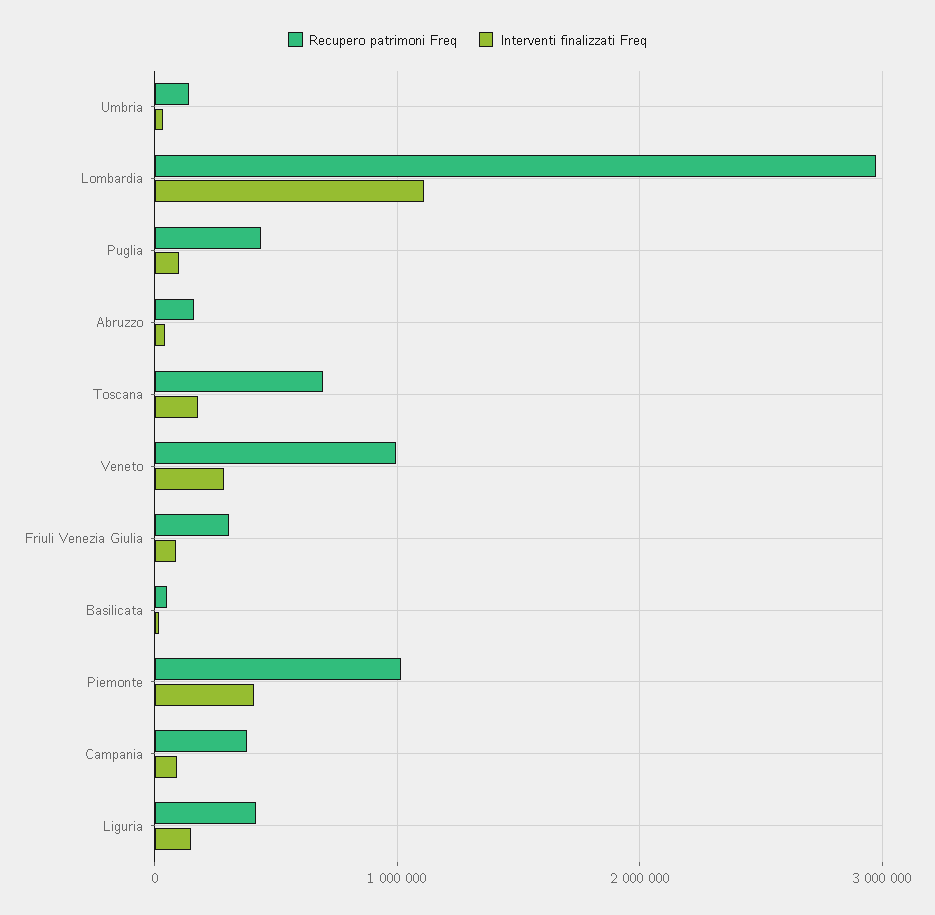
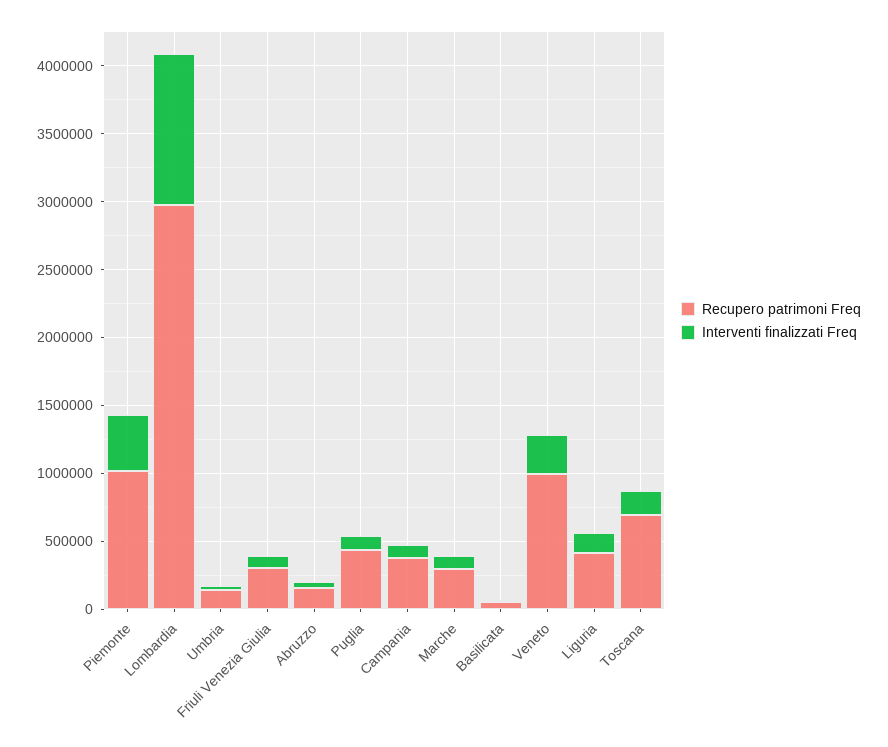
  {
    "Recupero patrimoni Freq": {
      "Umbria": 100000,
      "Lombardia": 3000000,
      "Puglia": 400000,
      "Abruzzo": 200000,
      "Toscana": 700000,
      "Veneto": 1000000,
      "Friuli Venezia Giulia": 300000,
      "Basilicata": 100000,
      "Piemonte": 1000000,
      "Campania": 400000,
-     "Liguria": 400000
+     "Liguria": 400000,
+     "Marche": 300000
    },
    "Interventi finalizzati Freq": {
      "Umbria": 0,
      "Lombardia": 1100000,
      "Puglia": 100000,
      "Abruzzo": 0,
      "Toscana": 200000,
      "Veneto": 300000,
      "Friuli Venezia Giulia": 100000,
      "Basilicata": 0,
      "Piemonte": 400000,
      "Campania": 100000,
-     "Liguria": 100000
+     "Liguria": 100000,
+     "Marche": 100000
    }
  }

